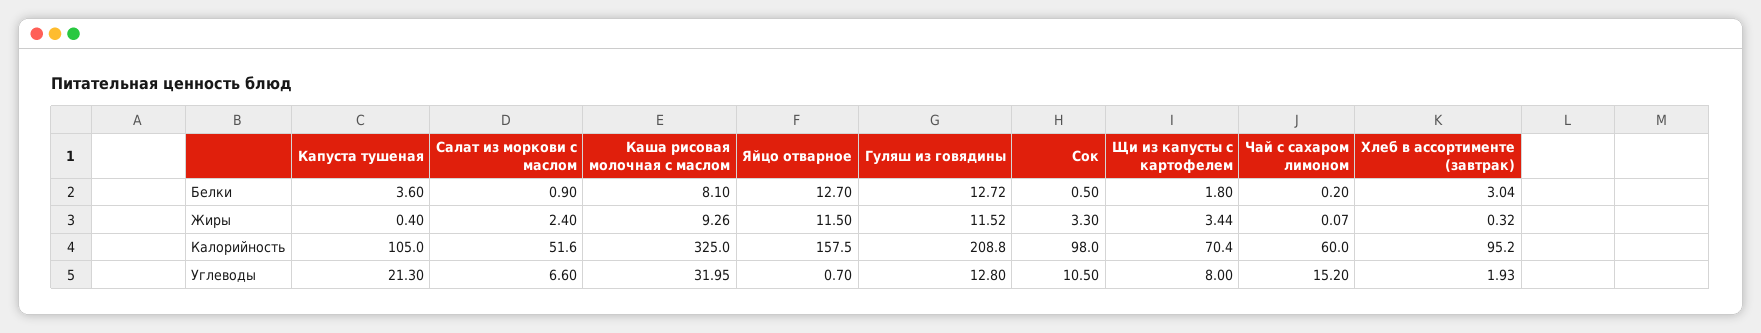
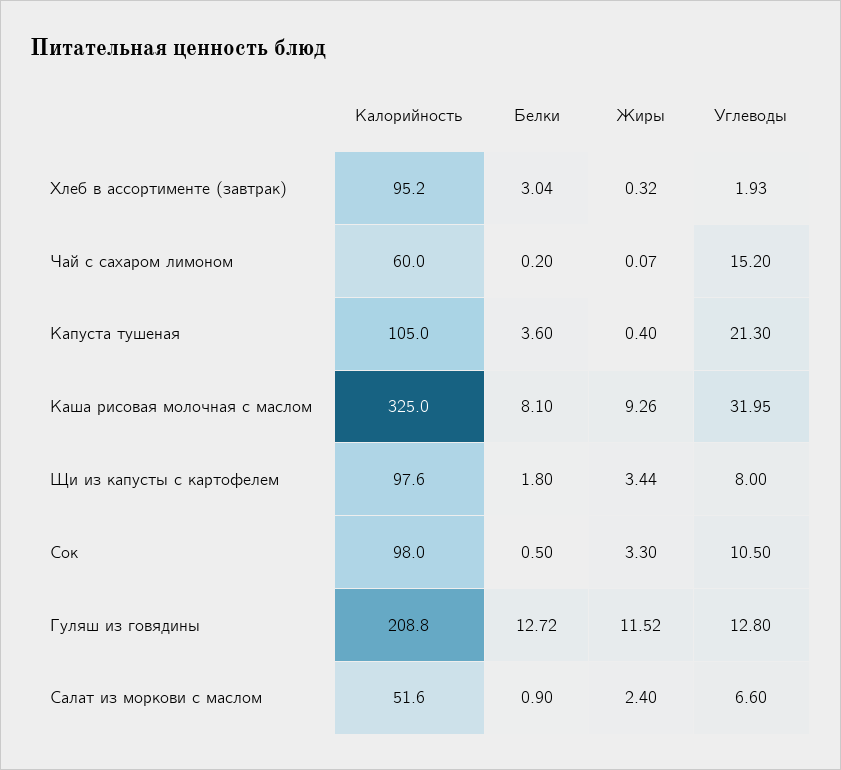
  {
    "Капуста тушеная": {
      "Белки": 3.6,
      "Жиры": 0.4,
      "Калорийность": 105,
      "Углеводы": 21.3
    },
    "Салат из моркови с маслом": {
      "Белки": 0.9,
      "Жиры": 2.4,
      "Калорийность": 51.6,
      "Углеводы": 6.6
    },
    "Каша рисовая молочная с маслом": {
      "Белки": 8.1,
      "Жиры": 9.26,
      "Калорийность": 325,
      "Углеводы": 31.95
    },
-   "Яйцо отварное": {
-     "Белки": 12.7,
-     "Жиры": 11.5,
-     "Калорийность": 157.5,
-     "Углеводы": 0.7
-   },
    "Гуляш из говядины": {
      "Белки": 12.72,
      "Жиры": 11.52,
      "Калорийность": 208.8,
      "Углеводы": 12.8
    },
    "Сок": {
      "Белки": 0.5,
      "Жиры": 3.3,
      "Калорийность": 98,
      "Углеводы": 10.5
    },
    "Щи из капусты с картофелем": {
      "Белки": 1.8,
      "Жиры": 3.44,
-     "Калорийность": 70.4,
+     "Калорийность": 97.6,
      "Углеводы": 8
    },
    "Чай с сахаром лимоном": {
      "Белки": 0.2,
      "Жиры": 0.07,
      "Калорийность": 60,
      "Углеводы": 15.2
    },
    "Хлеб в ассортименте (завтрак)": {
      "Белки": 3.04,
      "Жиры": 0.32,
      "Калорийность": 95.2,
      "Углеводы": 1.93
    }
  }

